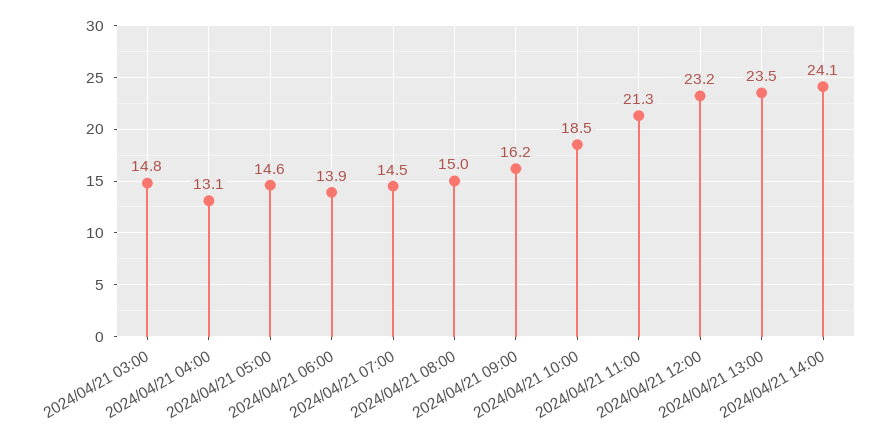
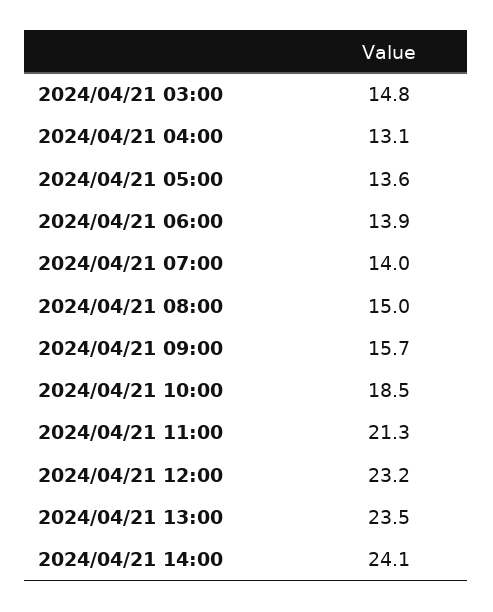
  {
    "2024/04/21 03:00": 14.8,
    "2024/04/21 04:00": 13.1,
-   "2024/04/21 05:00": 14.6,
+   "2024/04/21 05:00": 13.6,
    "2024/04/21 06:00": 13.9,
-   "2024/04/21 07:00": 14.5,
+   "2024/04/21 07:00": 14,
    "2024/04/21 08:00": 15,
-   "2024/04/21 09:00": 16.2,
+   "2024/04/21 09:00": 15.7,
    "2024/04/21 10:00": 18.5,
    "2024/04/21 11:00": 21.3,
    "2024/04/21 12:00": 23.2,
    "2024/04/21 13:00": 23.5,
    "2024/04/21 14:00": 24.1
  }

